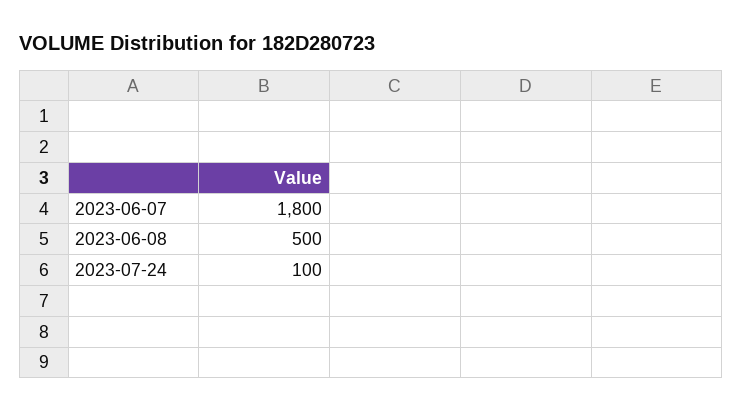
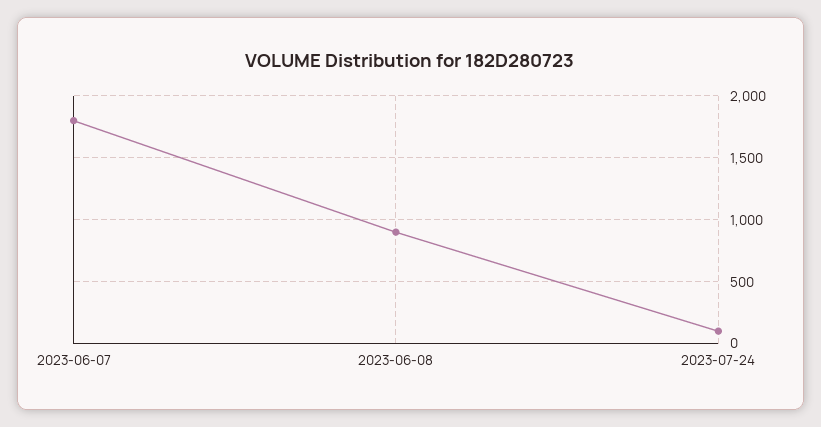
  {
    "2023-06-07": 1800,
-   "2023-06-08": 500,
+   "2023-06-08": 900,
    "2023-07-24": 100
  }

